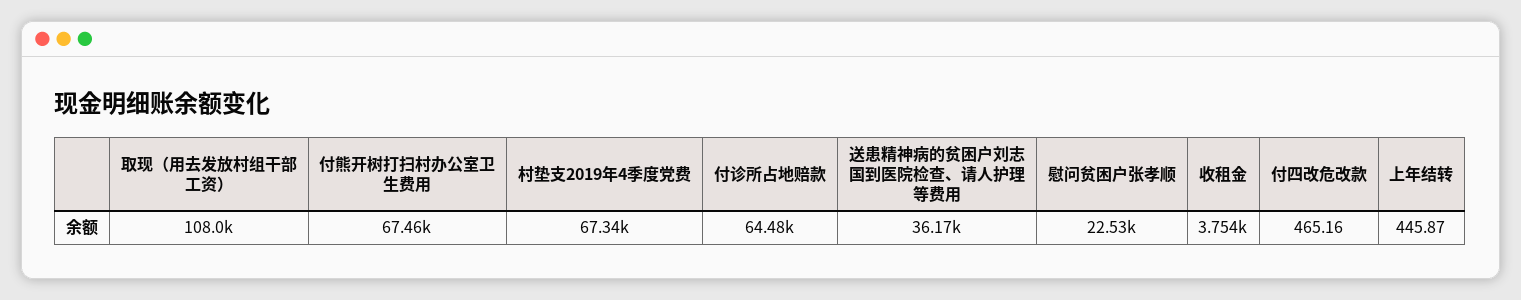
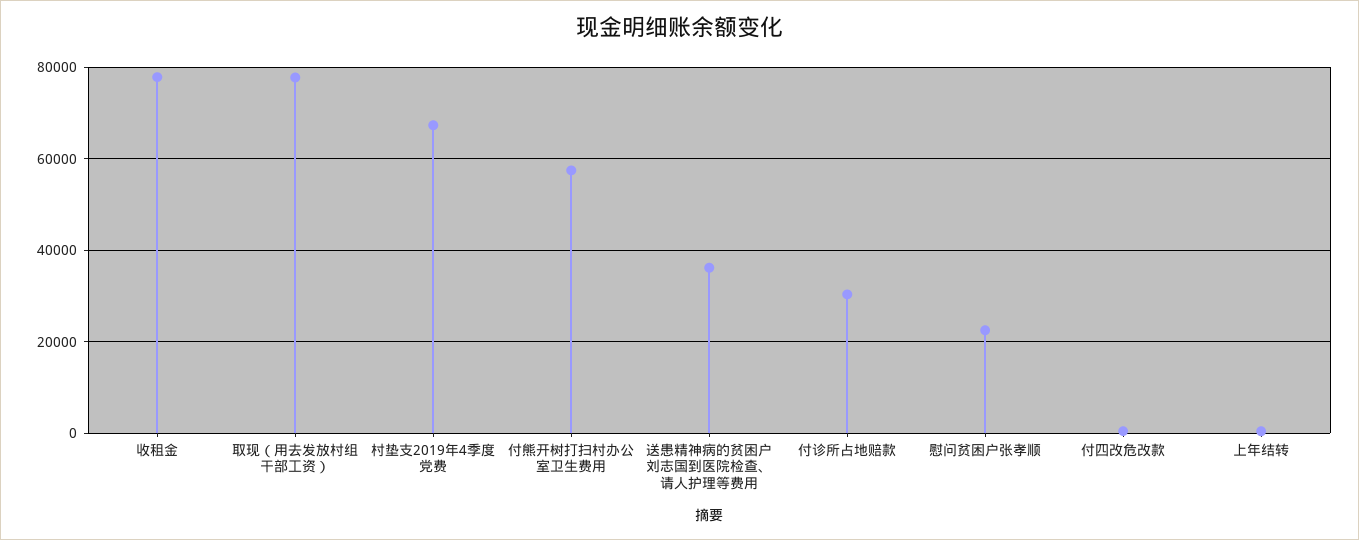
  {
-   "取现（用去发放村组干部工资）": 108000,
+   "取现（用去发放村组干部工资）": 78000,
-   "付熊开树打扫村办公室卫生费用": 67460,
+   "付熊开树打扫村办公室卫生费用": 58000,
    "村垫支2019年4季度党费": 67340,
-   "付诊所占地赔款": 64480,
+   "付诊所占地赔款": 30000,
    "送患精神病的贫困户刘志国到医院检查、请人护理等费用": 36170,
    "慰问贫困户张孝顺": 22530,
-   "收租金": 3754,
+   "收租金": 78000,
    "付四改危改款": 465.16,
    "上年结转": 445.87
  }

